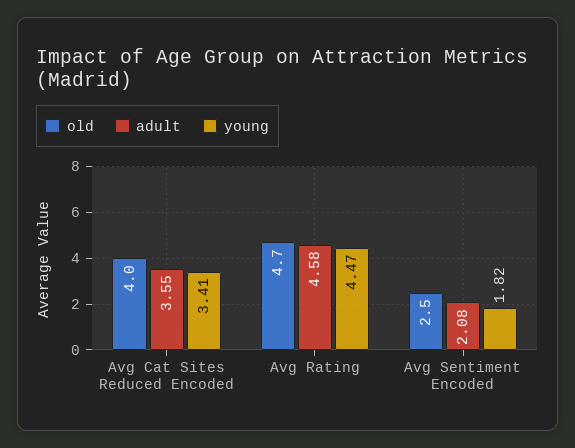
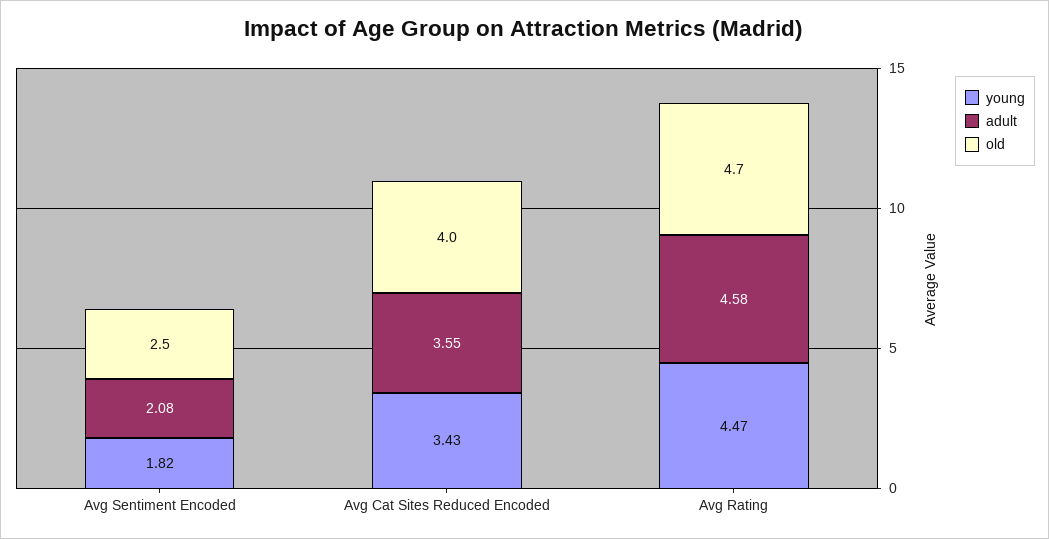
  {
    "old": {
      "Avg Cat Sites Reduced Encoded": 4,
      "Avg Rating": 4.7,
      "Avg Sentiment Encoded": 2.5
    },
    "adult": {
      "Avg Cat Sites Reduced Encoded": 3.55,
      "Avg Rating": 4.58,
      "Avg Sentiment Encoded": 2.08
    },
    "young": {
-     "Avg Cat Sites Reduced Encoded": 3.41,
+     "Avg Cat Sites Reduced Encoded": 3.43,
      "Avg Rating": 4.47,
      "Avg Sentiment Encoded": 1.82
    }
  }

